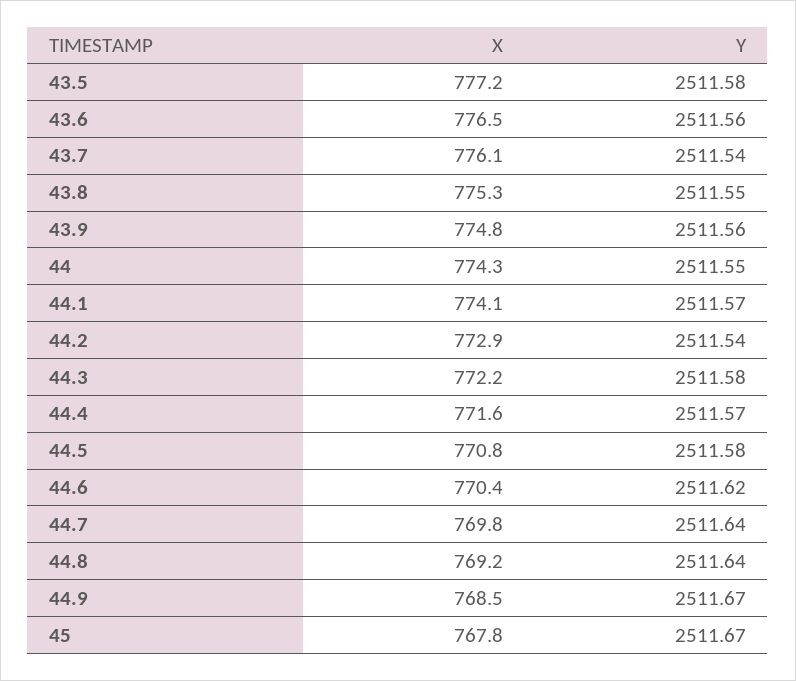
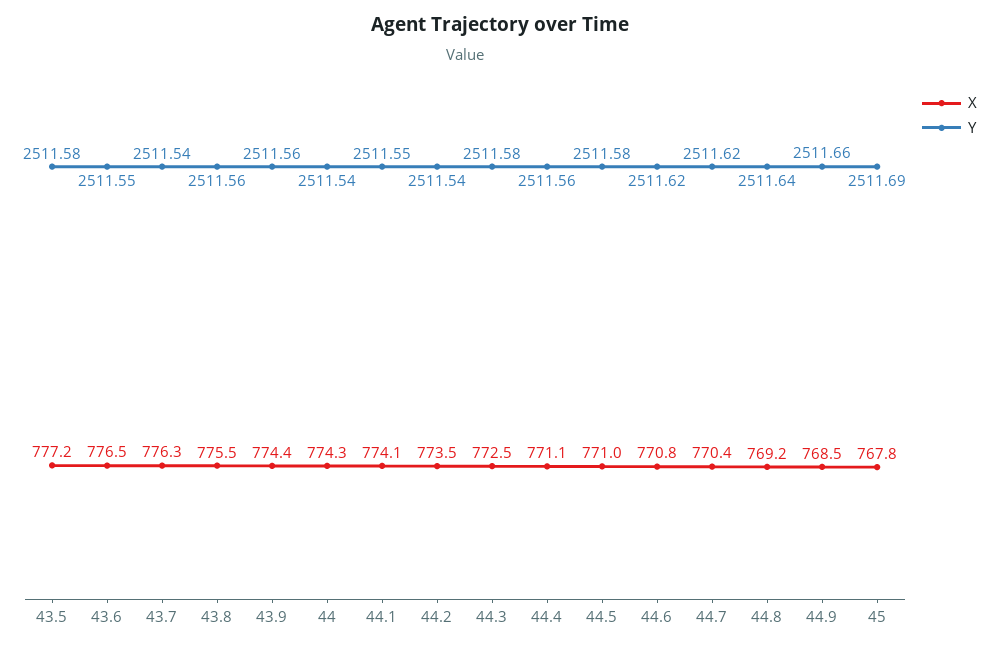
  {
    "X": {
      "43.5": 777.2,
      "43.6": 776.5,
-     "43.7": 776.1,
+     "43.7": 776.3,
-     "43.8": 775.3,
+     "43.8": 775.5,
-     "43.9": 774.8,
+     "43.9": 774.4,
      "44": 774.3,
      "44.1": 774.1,
-     "44.2": 772.9,
+     "44.2": 773.5,
-     "44.3": 772.2,
+     "44.3": 772.5,
-     "44.4": 771.6,
+     "44.4": 771.1,
-     "44.5": 770.8,
+     "44.5": 771,
-     "44.6": 770.4,
+     "44.6": 770.8,
-     "44.7": 769.8,
+     "44.7": 770.4,
      "44.8": 769.2,
      "44.9": 768.5,
      "45": 767.8
    },
    "Y": {
      "43.5": 2511.58,
-     "43.6": 2511.56,
+     "43.6": 2511.55,
      "43.7": 2511.54,
-     "43.8": 2511.55,
+     "43.8": 2511.56,
      "43.9": 2511.56,
-     "44": 2511.55,
+     "44": 2511.54,
-     "44.1": 2511.57,
+     "44.1": 2511.55,
      "44.2": 2511.54,
      "44.3": 2511.58,
-     "44.4": 2511.57,
+     "44.4": 2511.56,
      "44.5": 2511.58,
      "44.6": 2511.62,
-     "44.7": 2511.64,
+     "44.7": 2511.62,
      "44.8": 2511.64,
-     "44.9": 2511.67,
+     "44.9": 2511.66,
-     "45": 2511.67
+     "45": 2511.69
    }
  }

